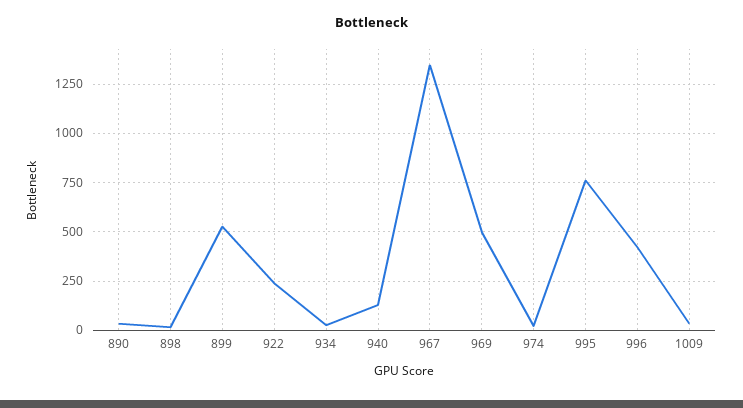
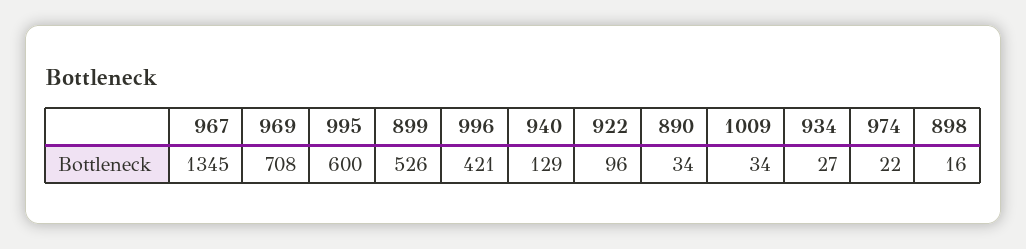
  {
    "890": 34,
    "898": 16,
    "899": 526,
-   "922": 250,
+   "922": 96,
    "934": 27,
    "940": 129,
    "967": 1345,
-   "969": 500,
+   "969": 708,
    "974": 22,
-   "995": 750,
+   "995": 600,
    "996": 421,
    "1009": 34
  }

